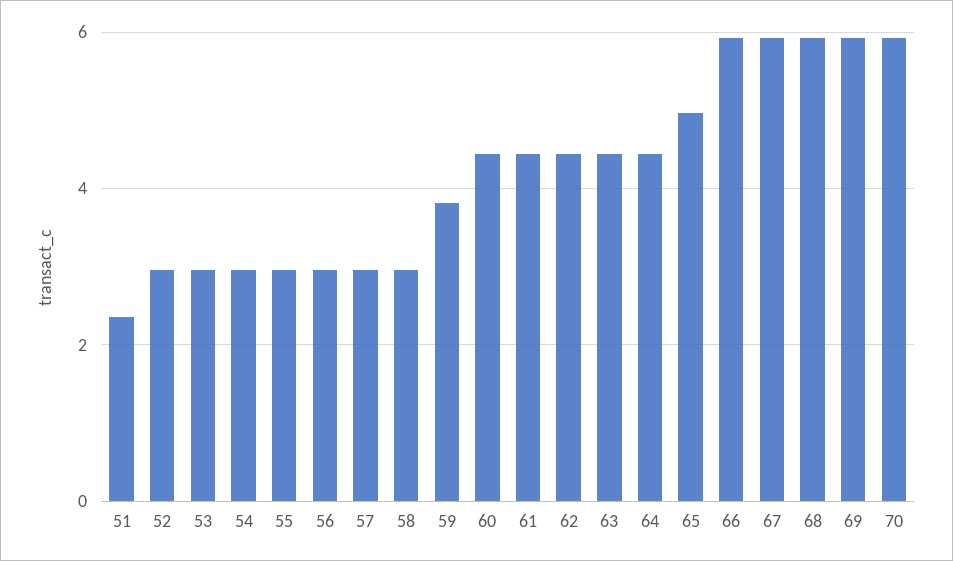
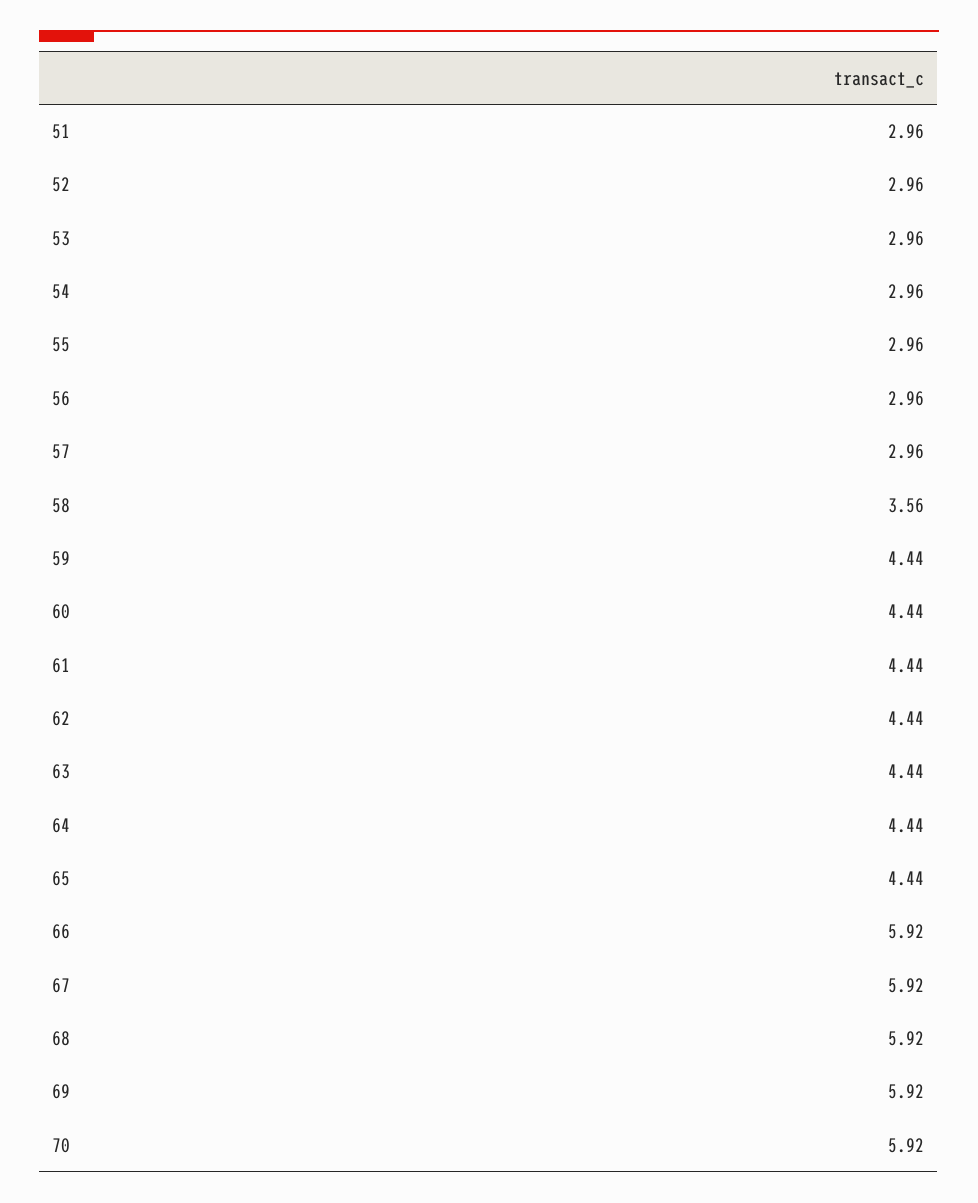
  {
-   "51": 2.4,
+   "51": 2.96,
    "52": 2.96,
    "53": 2.96,
    "54": 2.96,
    "55": 2.96,
    "56": 2.96,
    "57": 2.96,
-   "58": 3,
+   "58": 3.56,
-   "59": 3.8,
+   "59": 4.44,
    "60": 4.44,
    "61": 4.44,
    "62": 4.44,
    "63": 4.44,
    "64": 4.44,
-   "65": 5,
+   "65": 4.44,
    "66": 5.92,
    "67": 5.92,
    "68": 5.92,
    "69": 5.92,
    "70": 5.92
  }

